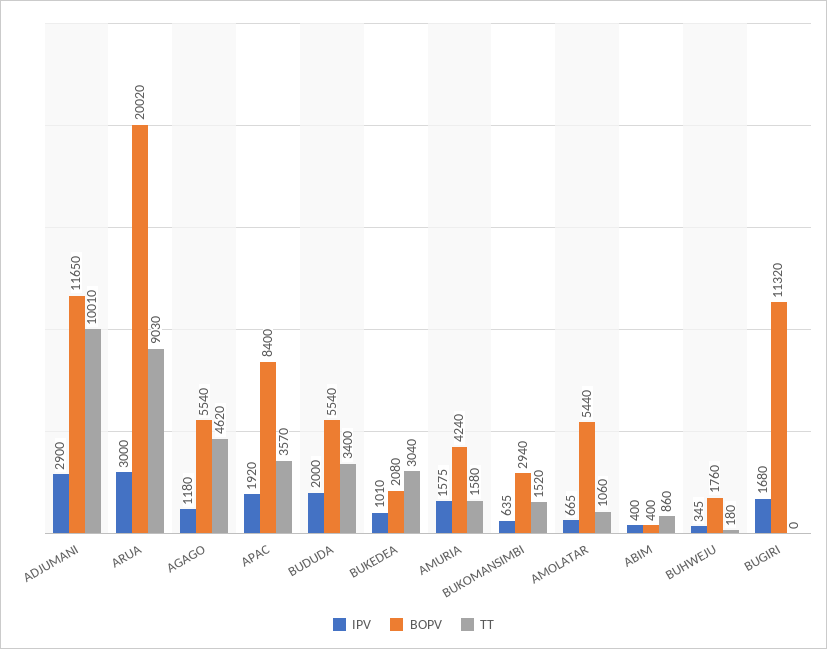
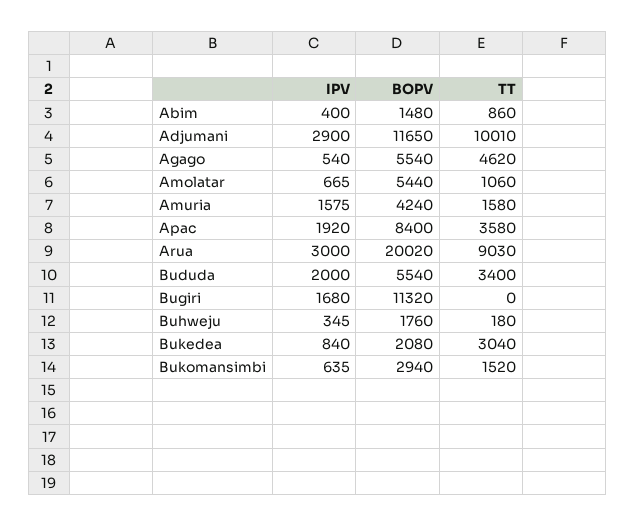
  {
    "IPV": {
      "ADJUMANI": 2900,
      "ARUA": 3000,
-     "AGAGO": 1180,
+     "AGAGO": 540,
      "APAC": 1920,
      "BUDUDA": 2000,
-     "BUKEDEA": 1010,
+     "BUKEDEA": 840,
      "AMURIA": 1575,
      "BUKOMANSIMBI": 635,
      "AMOLATAR": 665,
      "ABIM": 400,
      "BUHWEJU": 345,
      "BUGIRI": 1680
    },
    "BOPV": {
      "ADJUMANI": 11650,
      "ARUA": 20020,
      "AGAGO": 5540,
      "APAC": 8400,
      "BUDUDA": 5540,
      "BUKEDEA": 2080,
      "AMURIA": 4240,
      "BUKOMANSIMBI": 2940,
      "AMOLATAR": 5440,
-     "ABIM": 400,
+     "ABIM": 1480,
      "BUHWEJU": 1760,
      "BUGIRI": 11320
    },
    "TT": {
      "ADJUMANI": 10010,
      "ARUA": 9030,
      "AGAGO": 4620,
-     "APAC": 3570,
+     "APAC": 3580,
      "BUDUDA": 3400,
      "BUKEDEA": 3040,
      "AMURIA": 1580,
      "BUKOMANSIMBI": 1520,
      "AMOLATAR": 1060,
      "ABIM": 860,
      "BUHWEJU": 180,
      "BUGIRI": 0
    }
  }

